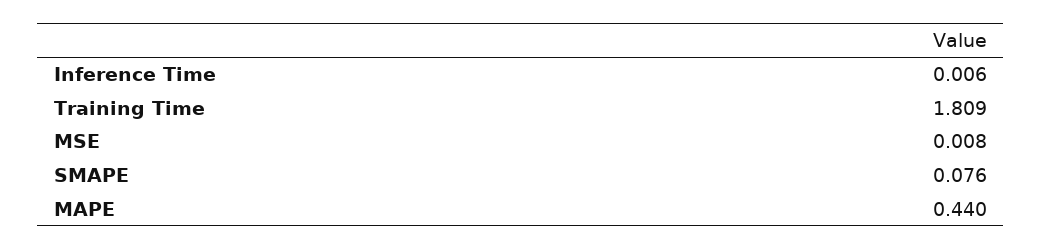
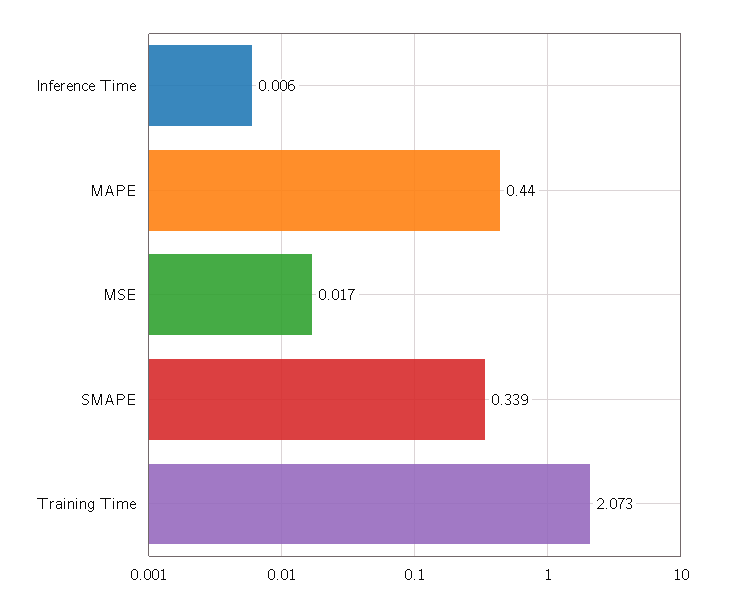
  {
    "Inference Time": 0.006,
-   "Training Time": 1.809,
+   "Training Time": 2.073,
-   "MSE": 0.008,
+   "MSE": 0.017,
-   "SMAPE": 0.076,
+   "SMAPE": 0.339,
    "MAPE": 0.44
  }

